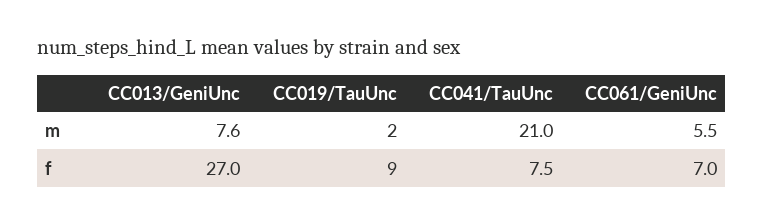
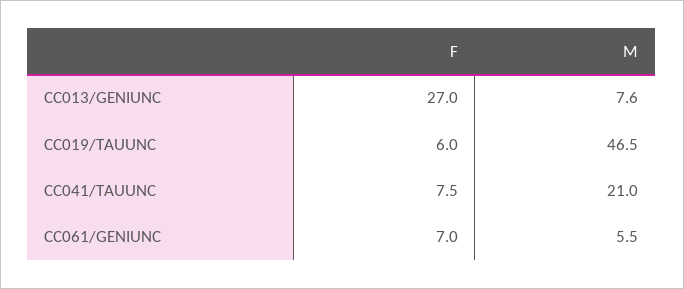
  {
    "CC013/GeniUnc": {
      "m": 7.6,
      "f": 27
    },
    "CC019/TauUnc": {
-     "m": 2,
+     "m": 46.5,
-     "f": 9
+     "f": 6
    },
    "CC041/TauUnc": {
      "m": 21,
      "f": 7.5
    },
    "CC061/GeniUnc": {
      "m": 5.5,
      "f": 7
    }
  }

